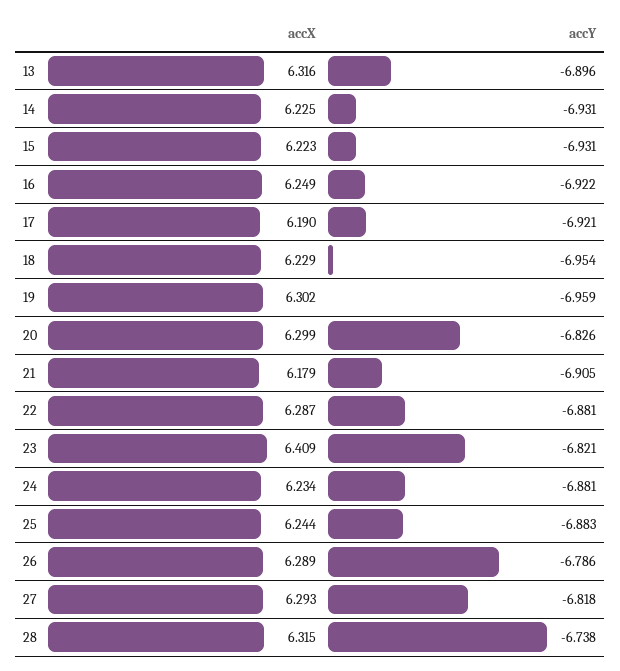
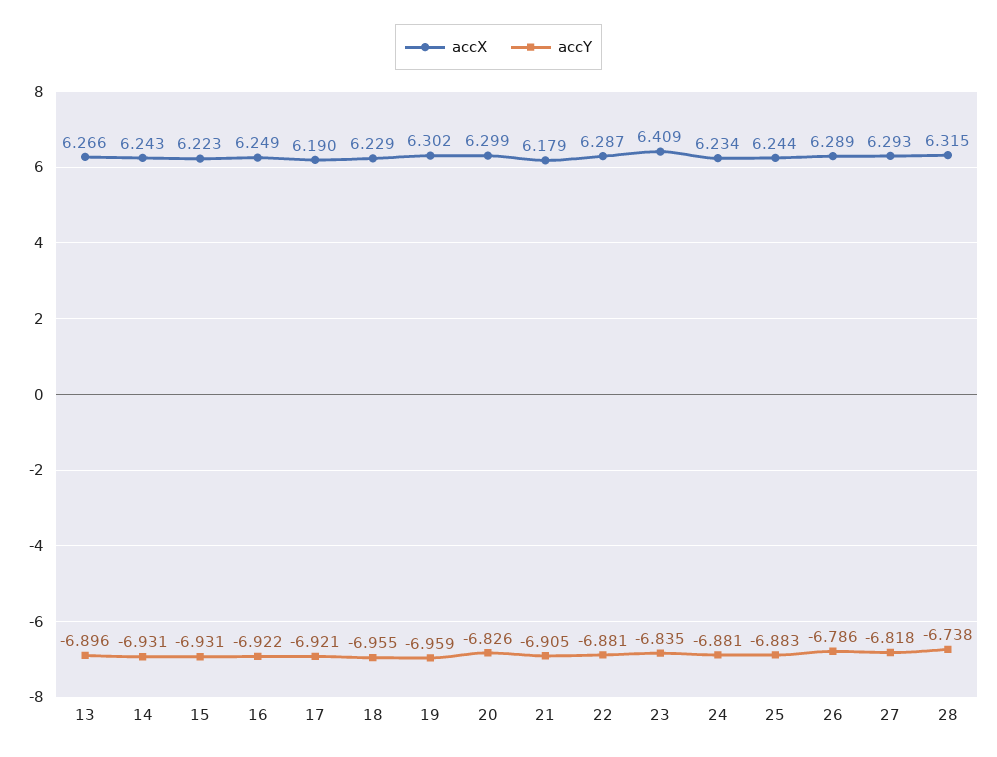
  {
    "accX": {
-     "13": 6.316,
+     "13": 6.266,
-     "14": 6.225,
+     "14": 6.243,
      "15": 6.223,
      "16": 6.249,
      "17": 6.19,
      "18": 6.229,
      "19": 6.302,
      "20": 6.299,
      "21": 6.179,
      "22": 6.287,
      "23": 6.409,
      "24": 6.234,
      "25": 6.244,
      "26": 6.289,
      "27": 6.293,
      "28": 6.315
    },
    "accY": {
      "13": -6.896,
      "14": -6.931,
      "15": -6.931,
      "16": -6.922,
      "17": -6.921,
-     "18": -6.954,
+     "18": -6.955,
      "19": -6.959,
      "20": -6.826,
      "21": -6.905,
      "22": -6.881,
-     "23": -6.821,
+     "23": -6.835,
      "24": -6.881,
      "25": -6.883,
      "26": -6.786,
      "27": -6.818,
      "28": -6.738
    }
  }

